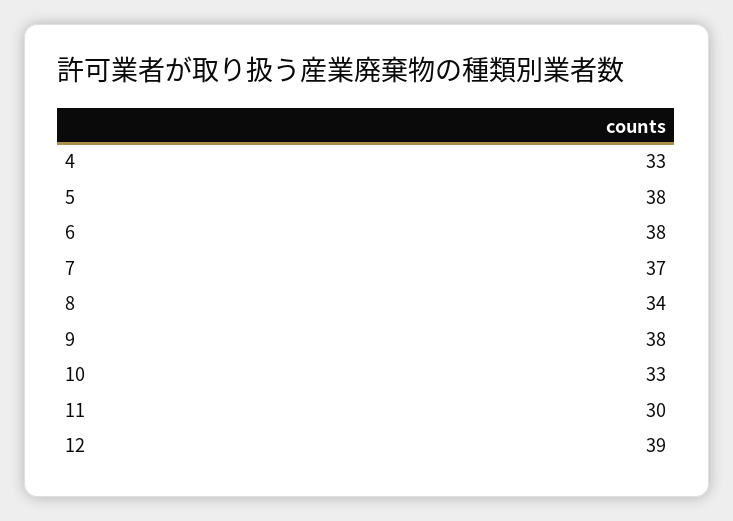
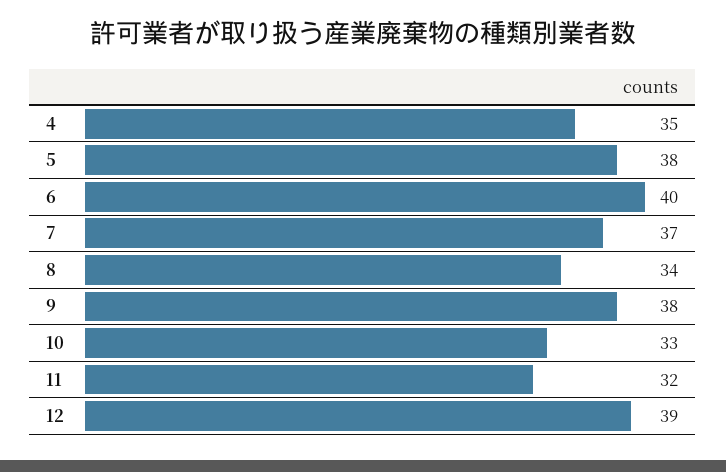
  {
-   "4": 33,
+   "4": 35,
    "5": 38,
-   "6": 38,
+   "6": 40,
    "7": 37,
    "8": 34,
    "9": 38,
    "10": 33,
-   "11": 30,
+   "11": 32,
    "12": 39
  }

